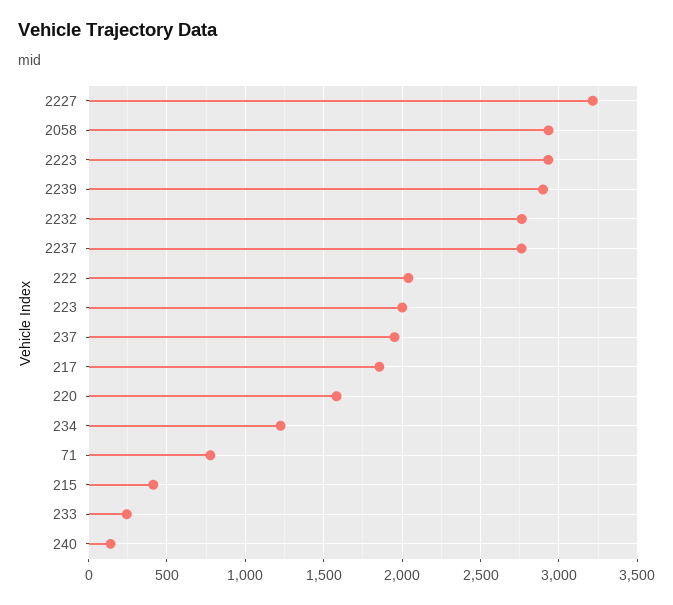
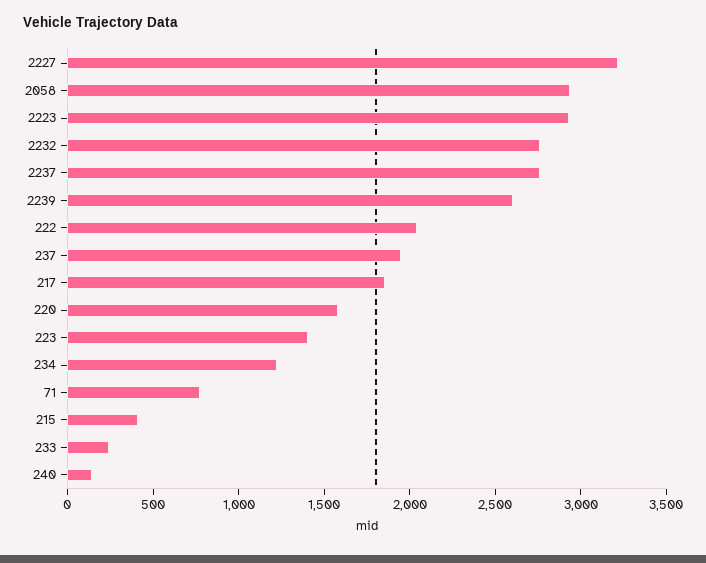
  {
    "2227": 3200,
    "2058": 2950,
    "2223": 2950,
-   "2239": 2900,
+   "2239": 2600,
    "2232": 2750,
    "2237": 2750,
    "222": 2050,
-   "223": 2000,
+   "223": 1400,
    "237": 1950,
    "217": 1850,
    "220": 1600,
    "234": 1250,
    "71": 800,
    "215": 400,
    "233": 250,
    "240": 150
  }

